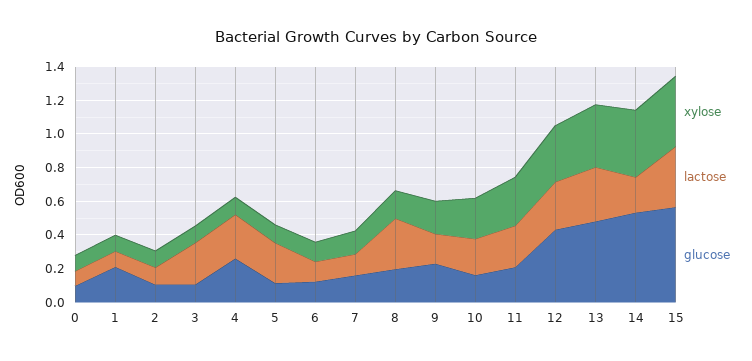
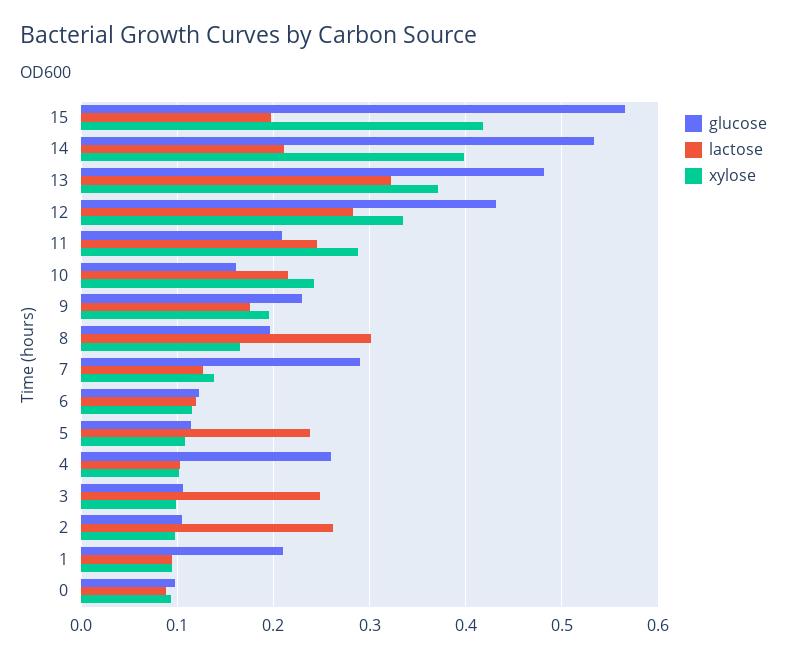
  {
    "xylose": {
      "0": 0.09,
      "1": 0.1,
      "2": 0.1,
      "3": 0.1,
      "4": 0.1,
      "5": 0.11,
      "6": 0.12,
      "7": 0.14,
      "8": 0.17,
      "9": 0.2,
      "10": 0.24,
      "11": 0.29,
      "12": 0.34,
      "13": 0.37,
      "14": 0.4,
      "15": 0.42
    },
    "lactose": {
      "0": 0.09,
      "1": 0.09,
-     "2": 0.1,
+     "2": 0.26,
      "3": 0.25,
-     "4": 0.25,
+     "4": 0.1,
      "5": 0.24,
      "6": 0.12,
      "7": 0.13,
      "8": 0.3,
      "9": 0.18,
      "10": 0.22,
      "11": 0.25,
      "12": 0.28,
      "13": 0.32,
      "14": 0.21,
-     "15": 0.35
+     "15": 0.2
    },
    "glucose": {
      "0": 0.1,
      "1": 0.21,
      "2": 0.11,
      "3": 0.11,
      "4": 0.26,
      "5": 0.11,
      "6": 0.12,
-     "7": 0.15,
+     "7": 0.29,
      "8": 0.2,
      "9": 0.23,
      "10": 0.16,
      "11": 0.21,
      "12": 0.43,
      "13": 0.48,
      "14": 0.53,
      "15": 0.57
    }
  }

